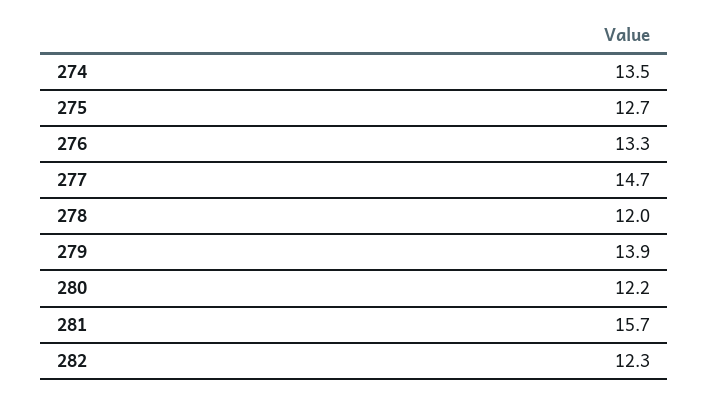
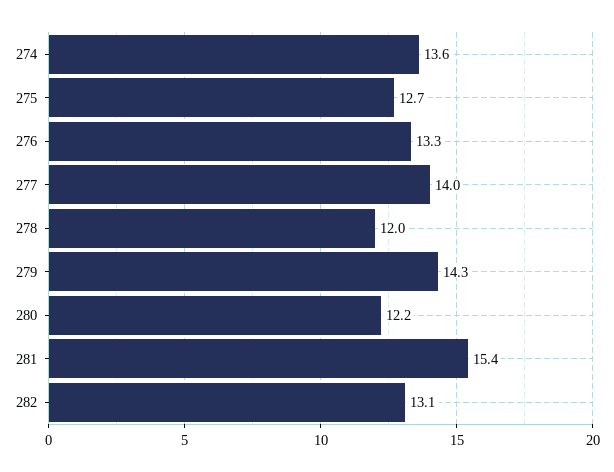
  {
-   "274": 13.5,
+   "274": 13.6,
    "275": 12.7,
    "276": 13.3,
-   "277": 14.7,
+   "277": 14,
    "278": 12,
-   "279": 13.9,
+   "279": 14.3,
    "280": 12.2,
-   "281": 15.7,
+   "281": 15.4,
-   "282": 12.3
+   "282": 13.1
  }

